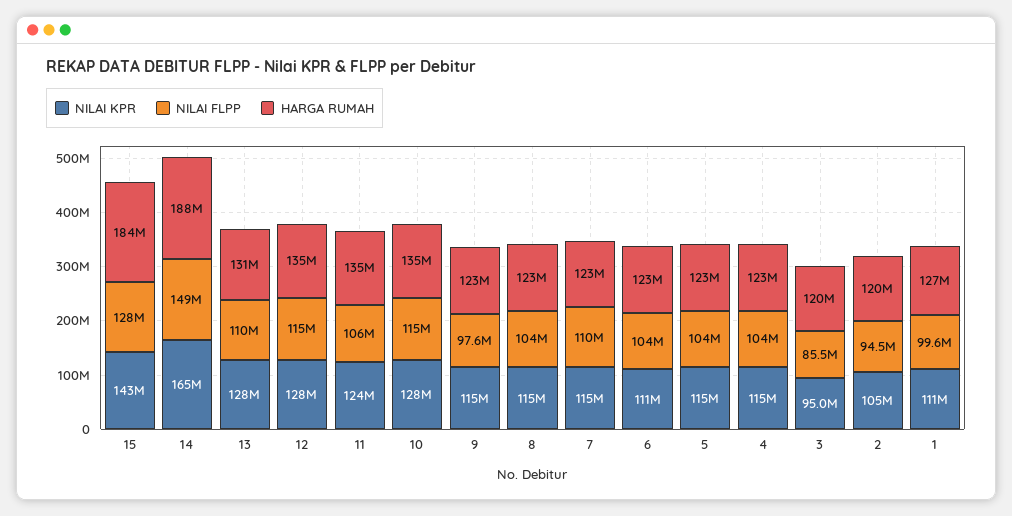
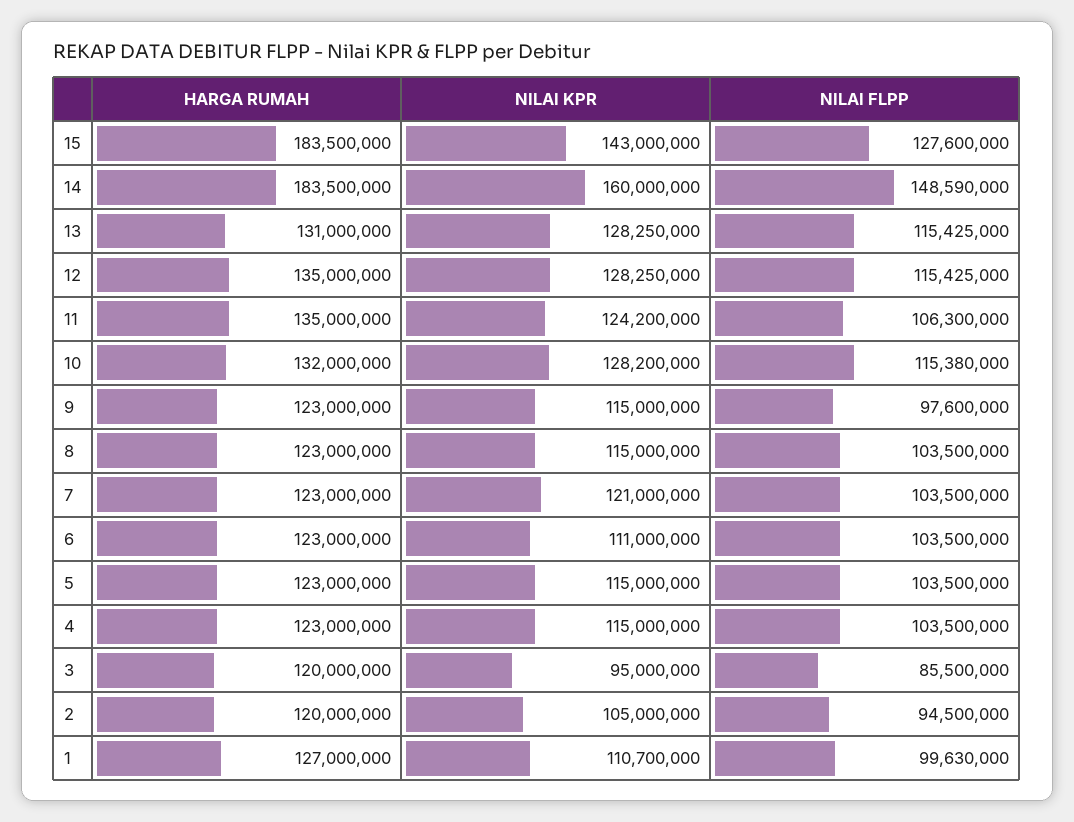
  {
    "NILAI KPR": {
      "15": 143000000,
-     "14": 165000000,
+     "14": 160000000,
      "13": 128250000,
      "12": 128250000,
      "11": 124200000,
      "10": 128200000,
      "9": 115000000,
      "8": 115000000,
-     "7": 115000000,
+     "7": 121000000,
      "6": 111000000,
      "5": 115000000,
      "4": 115000000,
      "3": 95000000,
      "2": 105000000,
      "1": 110700000
    },
    "NILAI FLPP": {
      "15": 127600000,
      "14": 148590000,
-     "13": 110000000,
+     "13": 115425000,
      "12": 115425000,
      "11": 106300000,
      "10": 115380000,
      "9": 97600000,
      "8": 103500000,
-     "7": 110000000,
+     "7": 103500000,
      "6": 103500000,
      "5": 103500000,
      "4": 103500000,
      "3": 85500000,
      "2": 94500000,
      "1": 99630000
    },
    "HARGA RUMAH": {
      "15": 183500000,
-     "14": 188000000,
+     "14": 183500000,
      "13": 131000000,
      "12": 135000000,
      "11": 135000000,
-     "10": 135000000,
+     "10": 132000000,
      "9": 123000000,
      "8": 123000000,
      "7": 123000000,
      "6": 123000000,
      "5": 123000000,
      "4": 123000000,
      "3": 120000000,
      "2": 120000000,
      "1": 127000000
    }
  }

